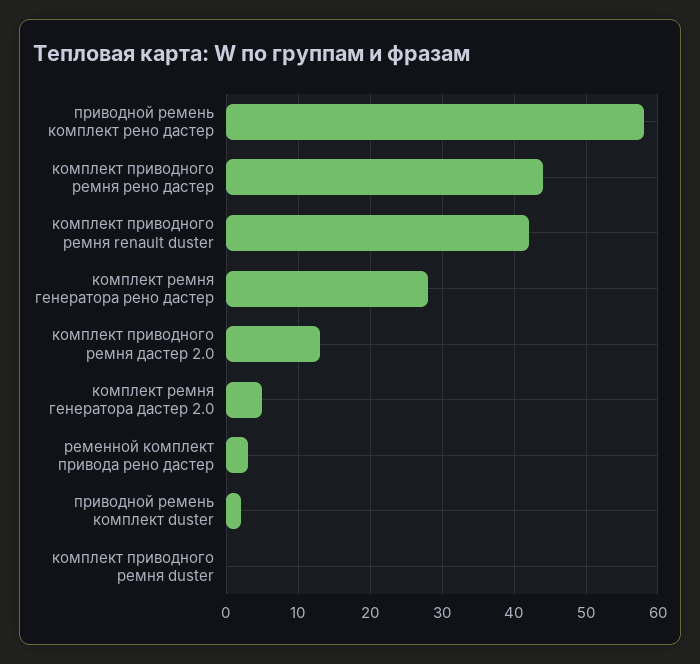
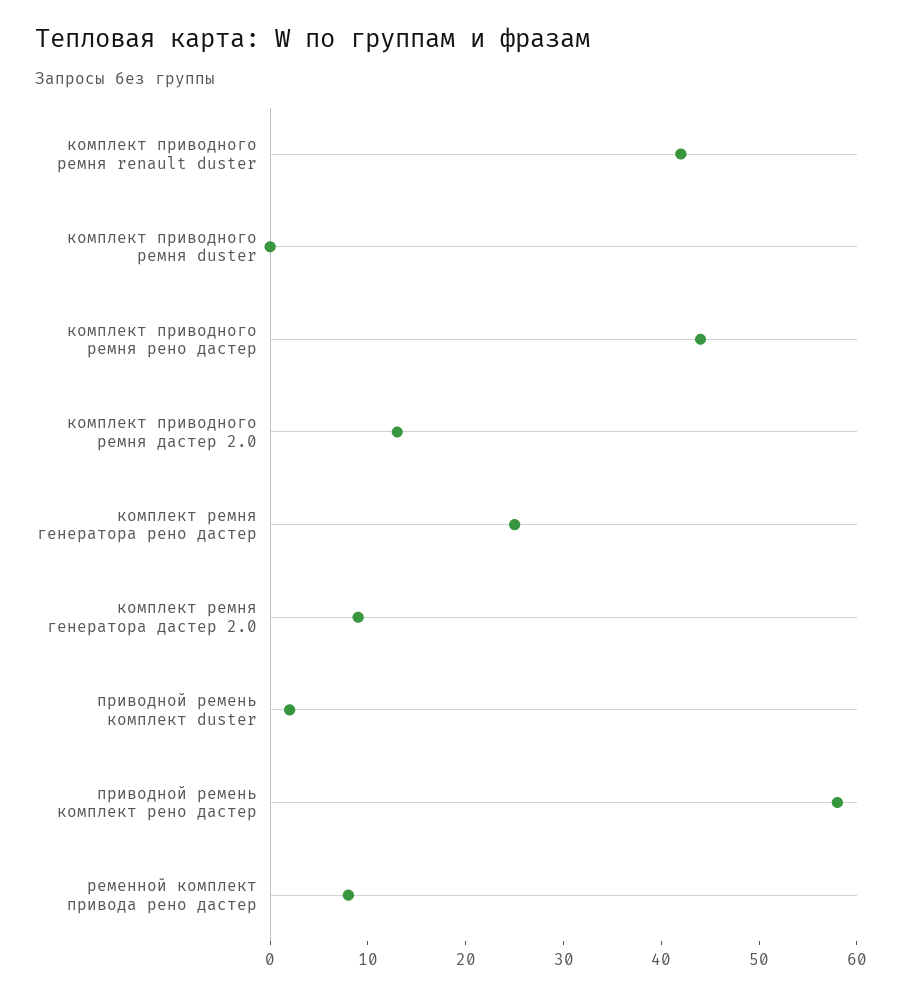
  {
    "приводной ремень комплект рено дастер": 58,
    "комплект приводного ремня рено дастер": 44,
    "комплект приводного ремня renault duster": 42,
-   "комплект ремня генератора рено дастер": 28,
+   "комплект ремня генератора рено дастер": 25,
    "комплект приводного ремня дастер 2.0": 13,
-   "комплект ремня генератора дастер 2.0": 5,
+   "комплект ремня генератора дастер 2.0": 9,
-   "ременной комплект привода рено дастер": 3,
+   "ременной комплект привода рено дастер": 8,
    "приводной ремень комплект duster": 2,
    "комплект приводного ремня duster": 0
  }

